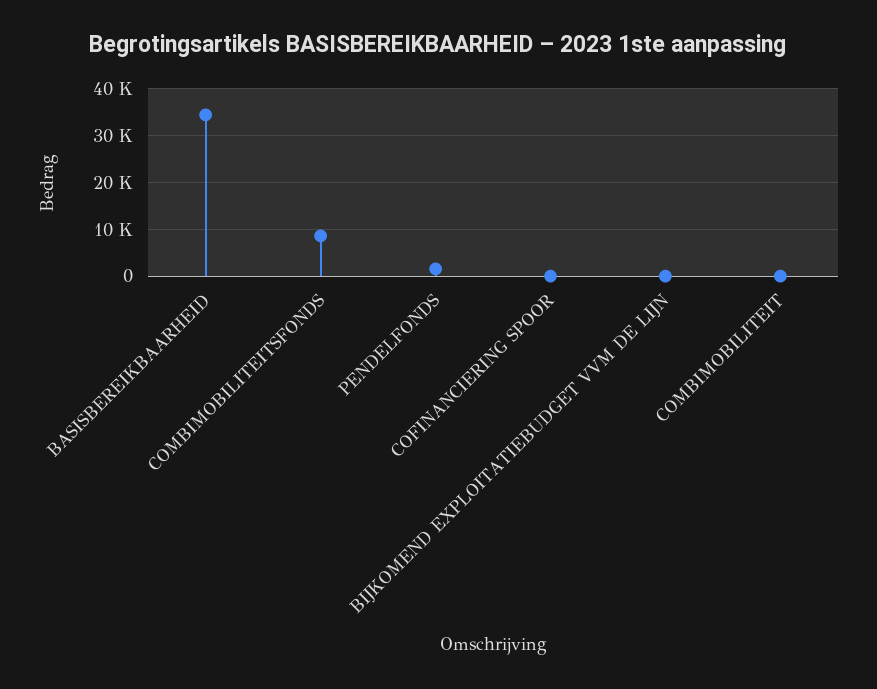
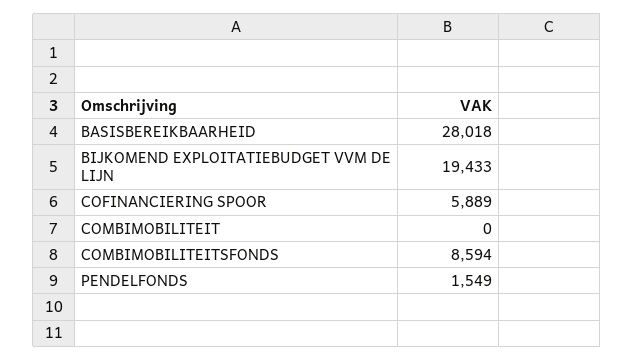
  {
-   "BASISBEREIKBAARHEID": 34000,
+   "BASISBEREIKBAARHEID": 28018,
    "COMBIMOBILITEITSFONDS": 8594,
    "PENDELFONDS": 1549,
-   "COFINANCIERING SPOOR": 0,
+   "COFINANCIERING SPOOR": 5889,
-   "BIJKOMEND EXPLOITATIEBUDGET VVM DE LIJN": 0,
+   "BIJKOMEND EXPLOITATIEBUDGET VVM DE LIJN": 19433,
    "COMBIMOBILITEIT": 0
  }

